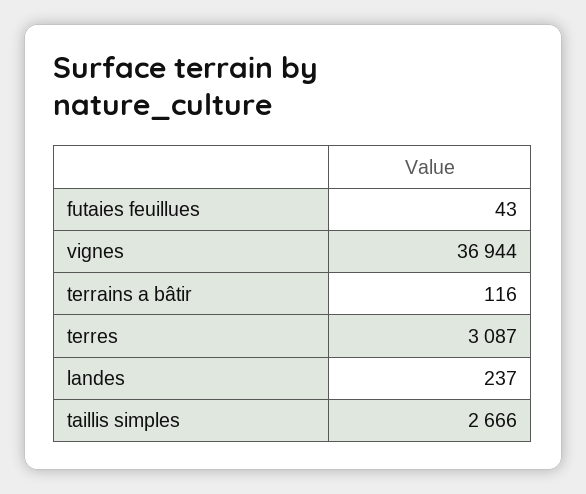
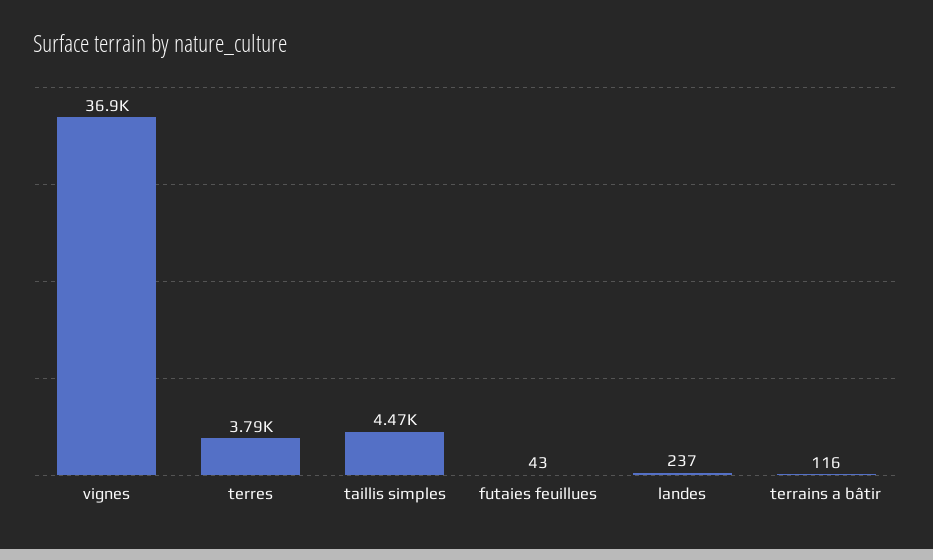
  {
    "futaies feuillues": 43,
    "vignes": 36944,
    "terrains a bâtir": 116,
-   "terres": 3087,
+   "terres": 3790,
    "landes": 237,
-   "taillis simples": 2666
+   "taillis simples": 4470
  }

